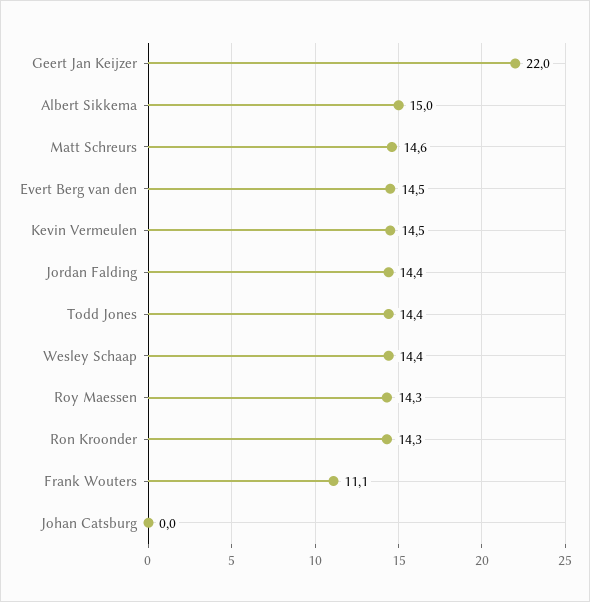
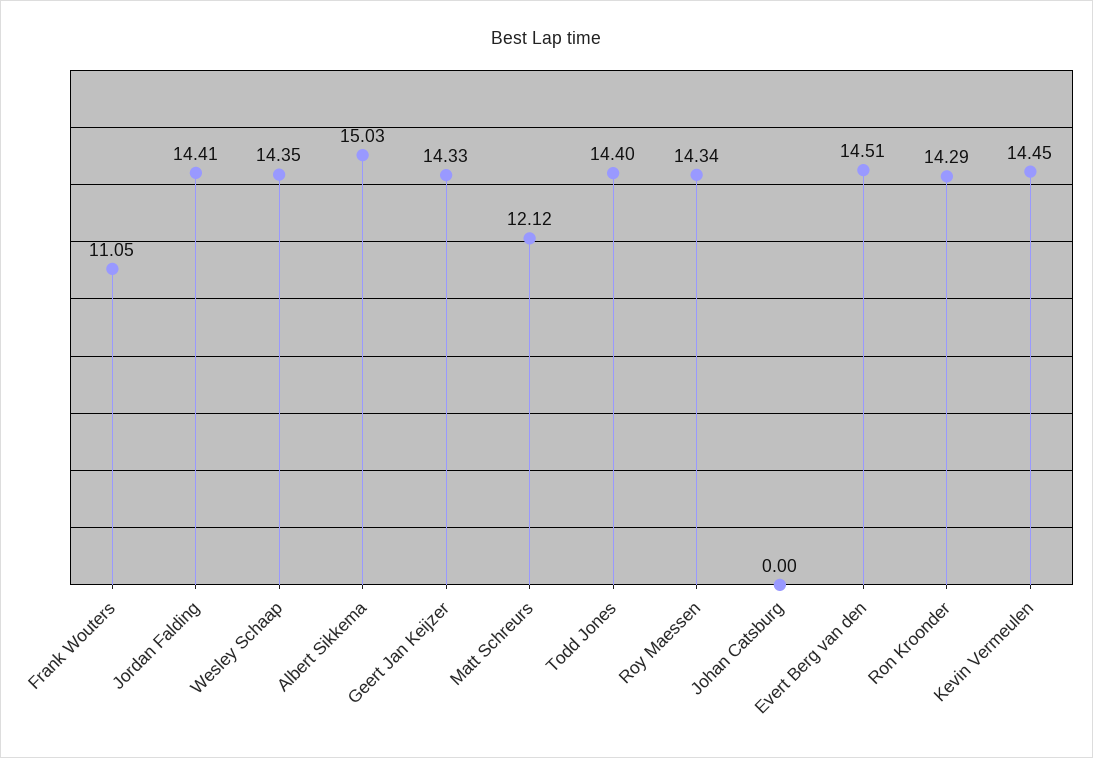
  {
-   "Geert Jan Keijzer": 22,
+   "Geert Jan Keijzer": 14.33,
    "Albert Sikkema": 15.03,
-   "Matt Schreurs": 14.6,
+   "Matt Schreurs": 12.12,
    "Evert Berg van den": 14.51,
    "Kevin Vermeulen": 14.45,
    "Jordan Falding": 14.41,
    "Todd Jones": 14.4,
    "Wesley Schaap": 14.35,
    "Roy Maessen": 14.34,
    "Ron Kroonder": 14.29,
    "Frank Wouters": 11.05,
    "Johan Catsburg": 0
  }

